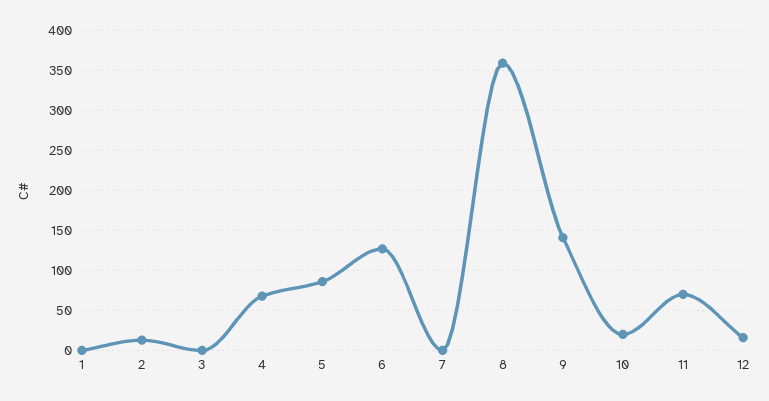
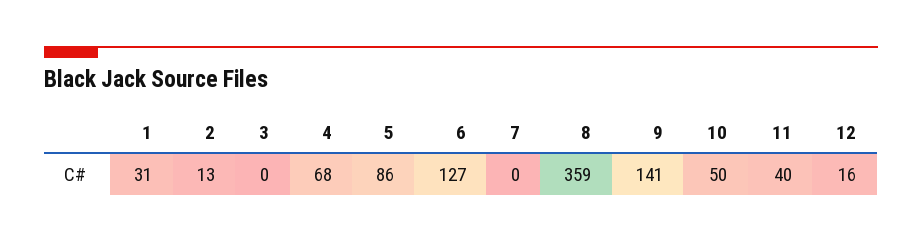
  {
-   "1": 0,
+   "1": 31,
    "2": 13,
    "3": 0,
    "4": 68,
    "5": 86,
    "6": 127,
    "7": 0,
    "8": 359,
    "9": 141,
-   "10": 20,
+   "10": 50,
-   "11": 70,
+   "11": 40,
    "12": 16
  }

